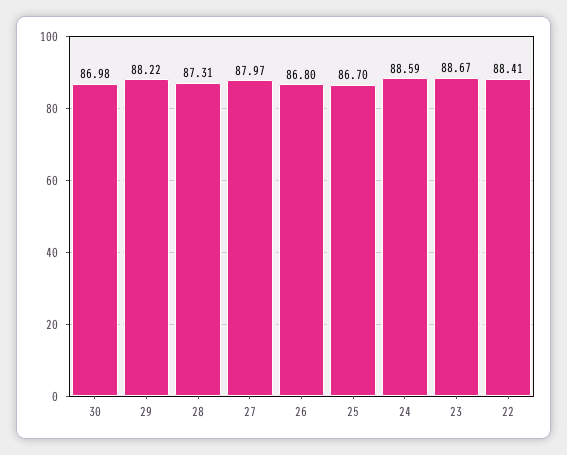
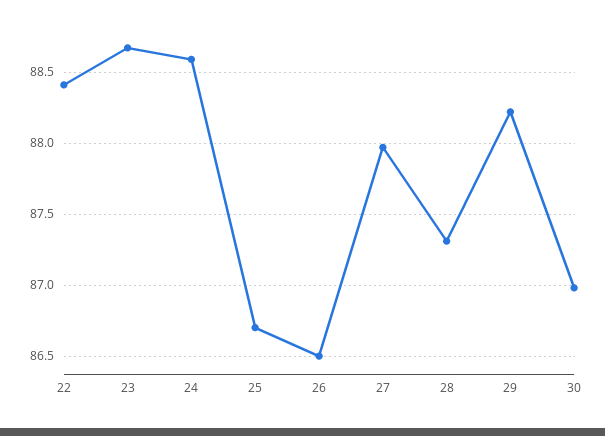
  {
    "30": 86.98,
    "29": 88.22,
    "28": 87.31,
    "27": 87.97,
-   "26": 86.8,
+   "26": 86.5,
    "25": 86.7,
    "24": 88.59,
    "23": 88.67,
    "22": 88.41
  }

